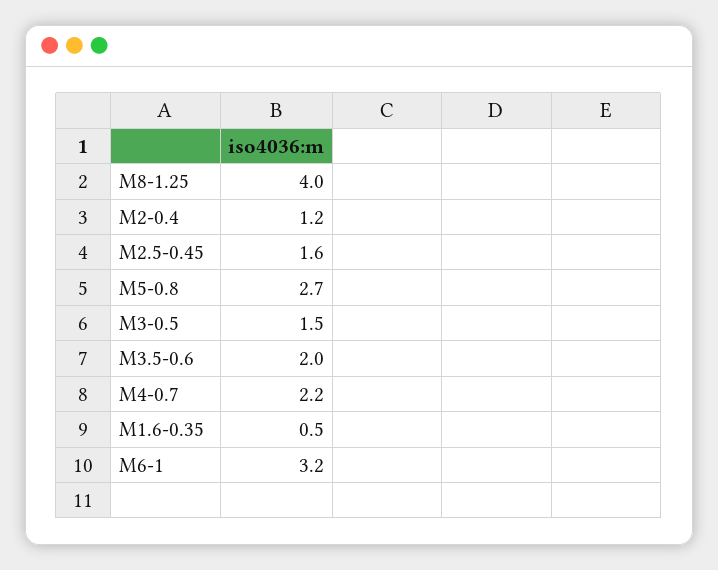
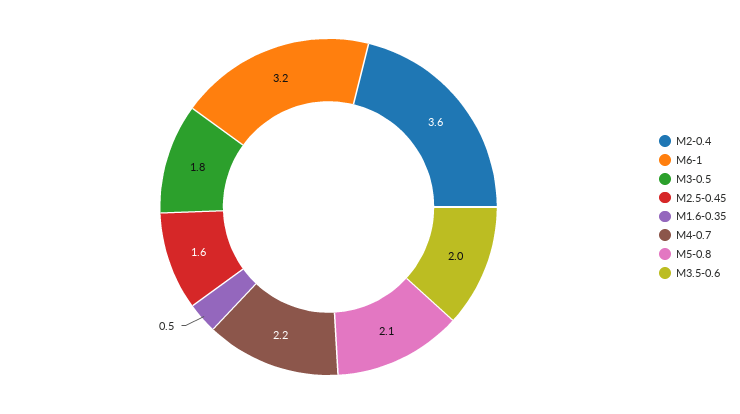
  {
-   "M8-1.25": 4,
-   "M2-0.4": 1.2,
+   "M2-0.4": 3.6,
    "M2.5-0.45": 1.6,
-   "M5-0.8": 2.7,
+   "M5-0.8": 2.1,
-   "M3-0.5": 1.5,
+   "M3-0.5": 1.8,
    "M3.5-0.6": 2,
    "M4-0.7": 2.2,
    "M1.6-0.35": 0.5,
    "M6-1": 3.2
  }

